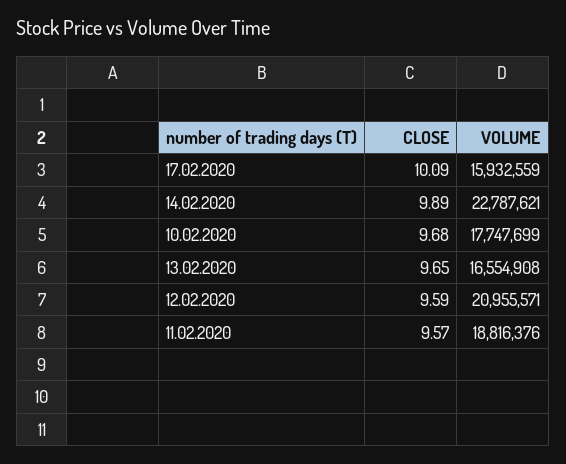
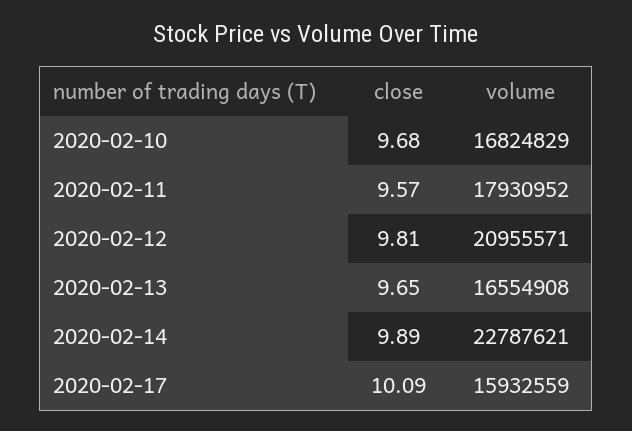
  {
    "CLOSE": {
      "17.02.2020": 10.09,
      "14.02.2020": 9.89,
      "10.02.2020": 9.68,
      "13.02.2020": 9.65,
-     "12.02.2020": 9.59,
+     "12.02.2020": 9.81,
      "11.02.2020": 9.57
    },
    "VOLUME": {
      "17.02.2020": 15932559,
      "14.02.2020": 22787621,
-     "10.02.2020": 17747699,
+     "10.02.2020": 16824829,
      "13.02.2020": 16554908,
      "12.02.2020": 20955571,
-     "11.02.2020": 18816376
+     "11.02.2020": 17930952
    }
  }

